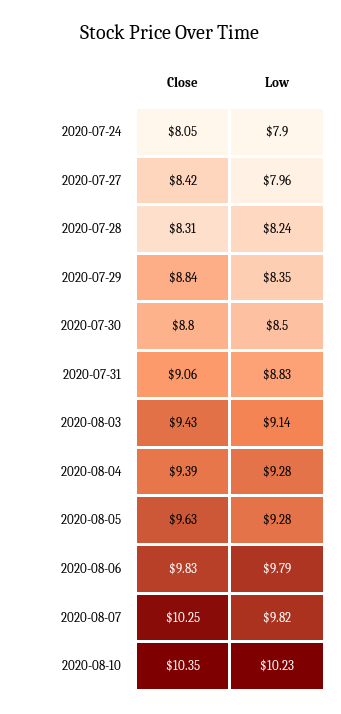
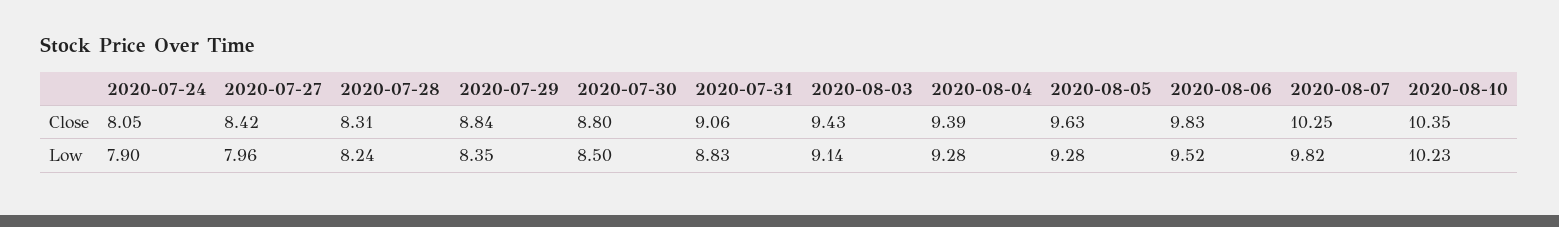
  {
    "Close": {
      "2020-07-24": 8.05,
      "2020-07-27": 8.42,
      "2020-07-28": 8.31,
      "2020-07-29": 8.84,
      "2020-07-30": 8.8,
      "2020-07-31": 9.06,
      "2020-08-03": 9.43,
      "2020-08-04": 9.39,
      "2020-08-05": 9.63,
      "2020-08-06": 9.83,
      "2020-08-07": 10.25,
      "2020-08-10": 10.35
    },
    "Low": {
      "2020-07-24": 7.9,
      "2020-07-27": 7.96,
      "2020-07-28": 8.24,
      "2020-07-29": 8.35,
      "2020-07-30": 8.5,
      "2020-07-31": 8.83,
      "2020-08-03": 9.14,
      "2020-08-04": 9.28,
      "2020-08-05": 9.28,
-     "2020-08-06": 9.79,
+     "2020-08-06": 9.52,
      "2020-08-07": 9.82,
      "2020-08-10": 10.23
    }
  }

